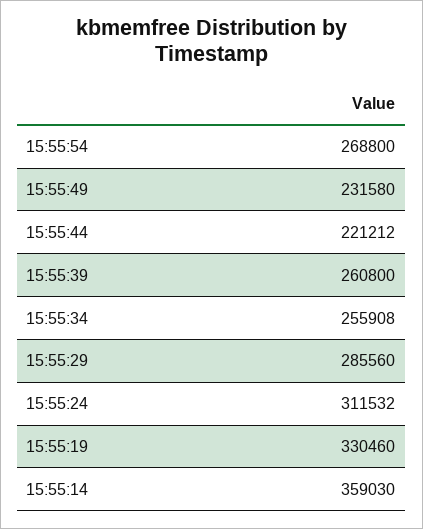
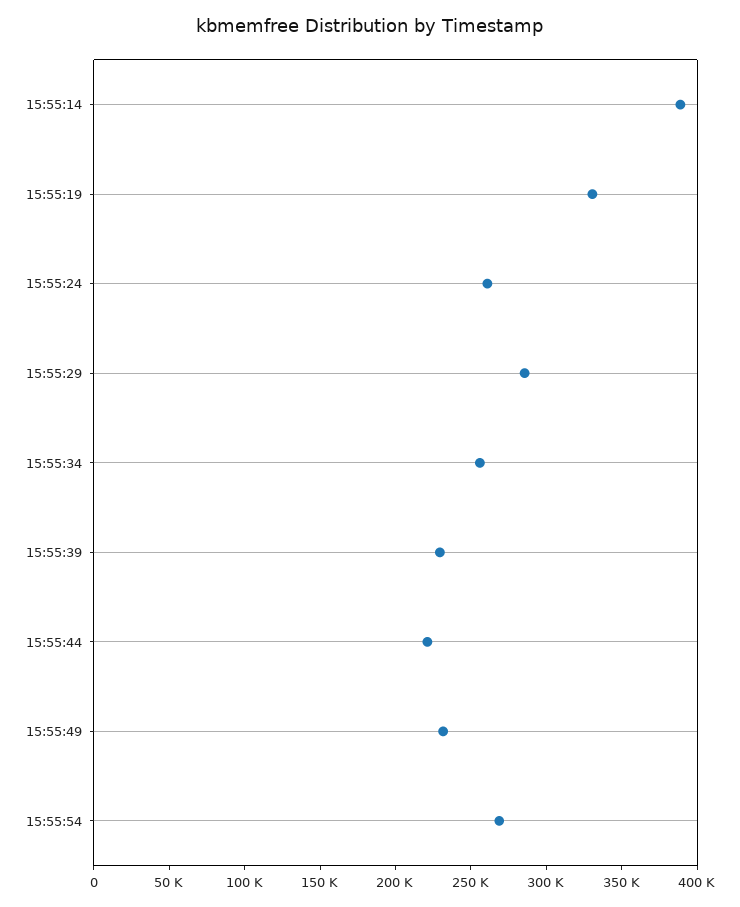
  {
    "15:55:54": 268800,
    "15:55:49": 231580,
    "15:55:44": 221212,
-   "15:55:39": 260800,
+   "15:55:39": 230000,
    "15:55:34": 255908,
    "15:55:29": 285560,
-   "15:55:24": 311532,
+   "15:55:24": 260000,
    "15:55:19": 330460,
-   "15:55:14": 359030
+   "15:55:14": 390000
  }

